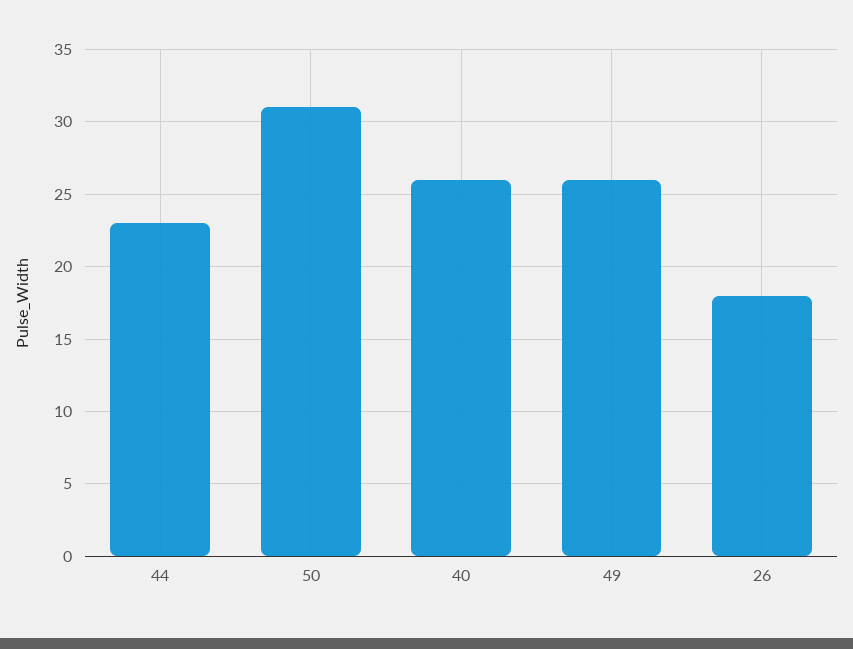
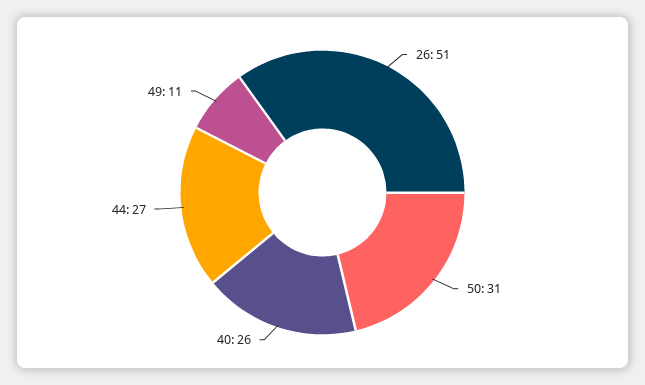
  {
-   "44": 23,
+   "44": 27,
    "50": 31,
    "40": 26,
-   "49": 26,
+   "49": 11,
-   "26": 18
+   "26": 51
  }

